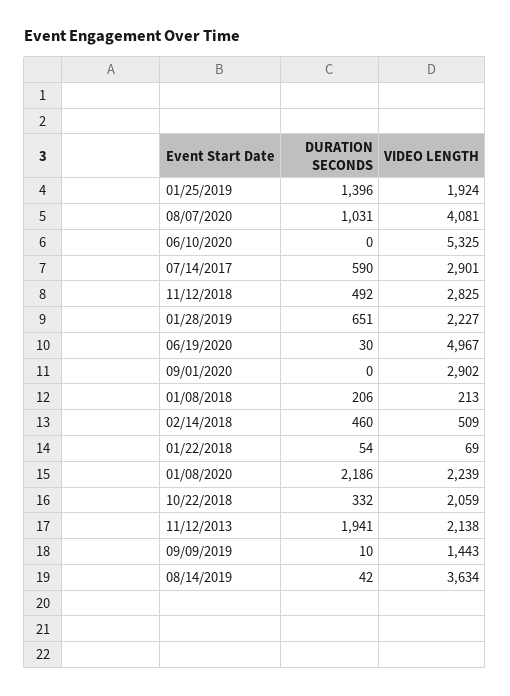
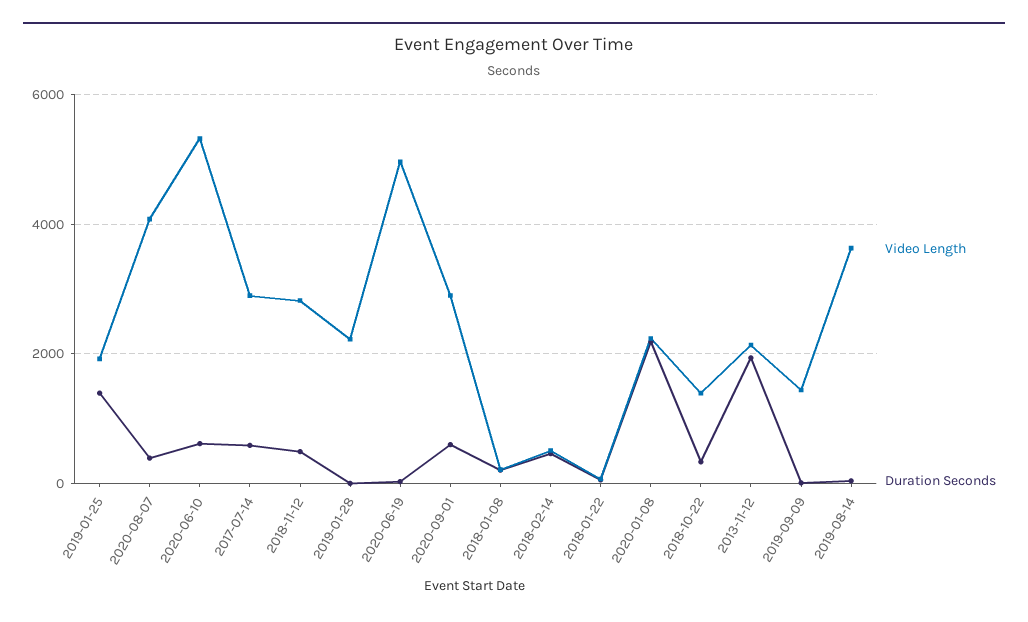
  {
    "DURATION SECONDS": {
      "01/25/2019": 1396,
-     "08/07/2020": 1031,
+     "08/07/2020": 400,
-     "06/10/2020": 0,
+     "06/10/2020": 600,
      "07/14/2017": 590,
      "11/12/2018": 492,
-     "01/28/2019": 651,
+     "01/28/2019": 0,
      "06/19/2020": 30,
-     "09/01/2020": 0,
+     "09/01/2020": 600,
      "01/08/2018": 206,
      "02/14/2018": 460,
      "01/22/2018": 54,
      "01/08/2020": 2186,
      "10/22/2018": 332,
      "11/12/2013": 1941,
      "09/09/2019": 10,
      "08/14/2019": 42
    },
    "VIDEO LENGTH": {
      "01/25/2019": 1924,
      "08/07/2020": 4081,
      "06/10/2020": 5325,
      "07/14/2017": 2901,
      "11/12/2018": 2825,
      "01/28/2019": 2227,
      "06/19/2020": 4967,
      "09/01/2020": 2902,
      "01/08/2018": 213,
      "02/14/2018": 509,
      "01/22/2018": 69,
      "01/08/2020": 2239,
-     "10/22/2018": 2059,
+     "10/22/2018": 1400,
      "11/12/2013": 2138,
      "09/09/2019": 1443,
      "08/14/2019": 3634
    }
  }

